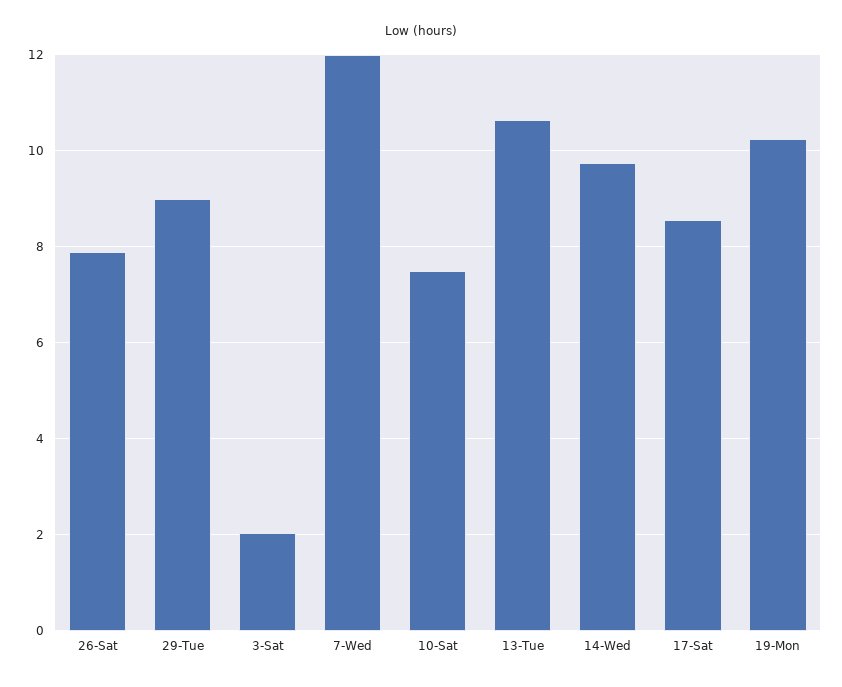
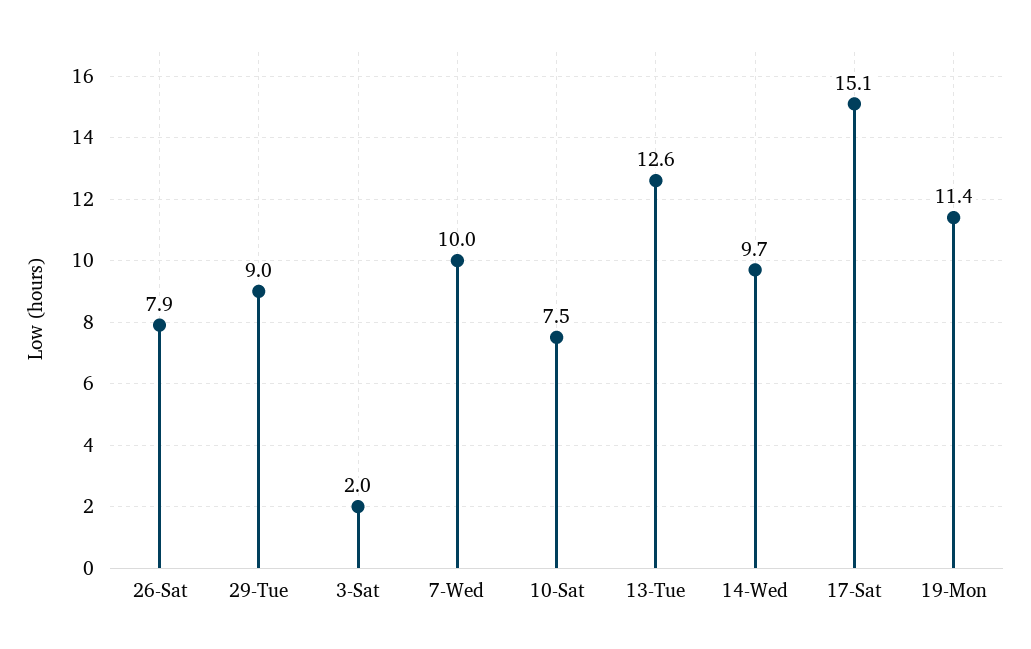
  {
    "26-Sat": 7.9,
    "29-Tue": 9,
    "3-Sat": 2,
-   "7-Wed": 12,
+   "7-Wed": 10,
    "10-Sat": 7.5,
-   "13-Tue": 10.6,
+   "13-Tue": 12.6,
    "14-Wed": 9.7,
-   "17-Sat": 8.6,
+   "17-Sat": 15.1,
-   "19-Mon": 10.2
+   "19-Mon": 11.4
  }

